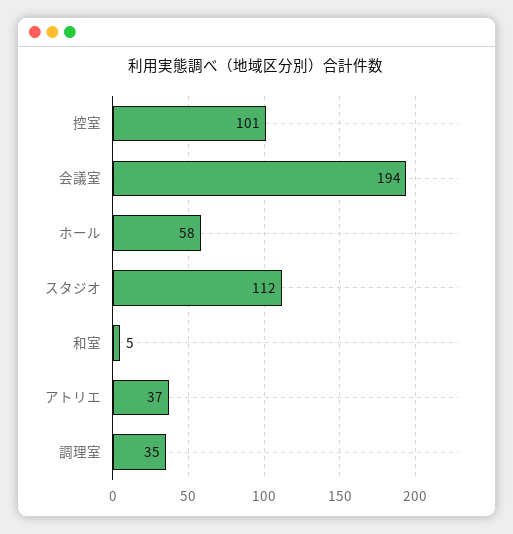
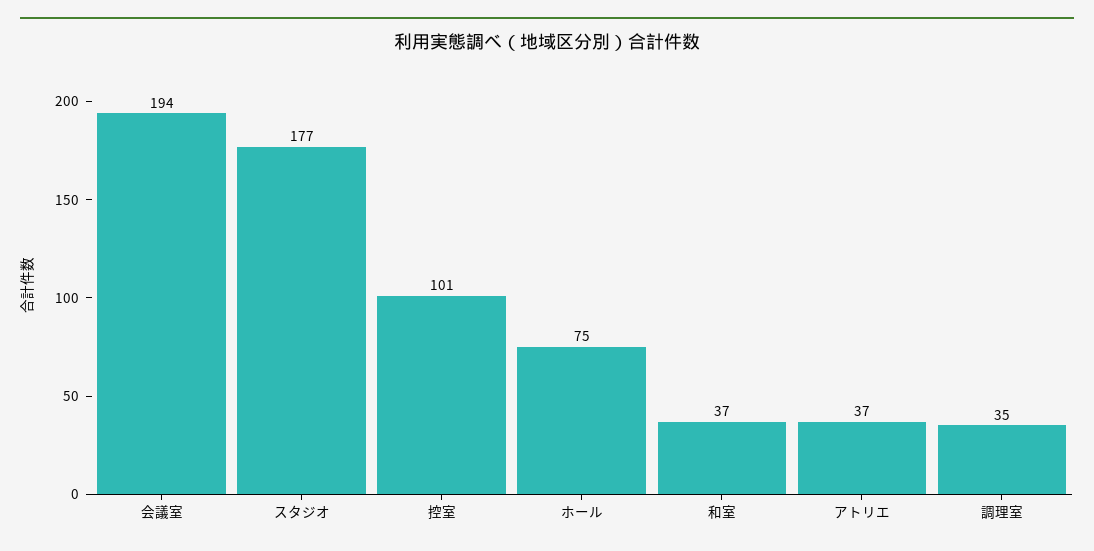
  {
    "控室": 101,
    "会議室": 194,
-   "ホール": 58,
+   "ホール": 75,
-   "スタジオ": 112,
+   "スタジオ": 177,
-   "和室": 5,
+   "和室": 37,
    "アトリエ": 37,
    "調理室": 35
  }

